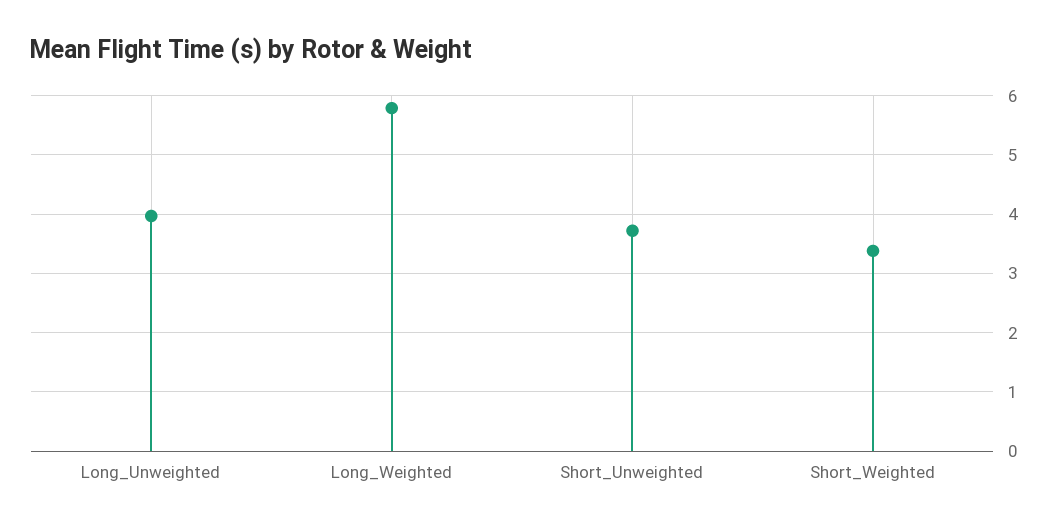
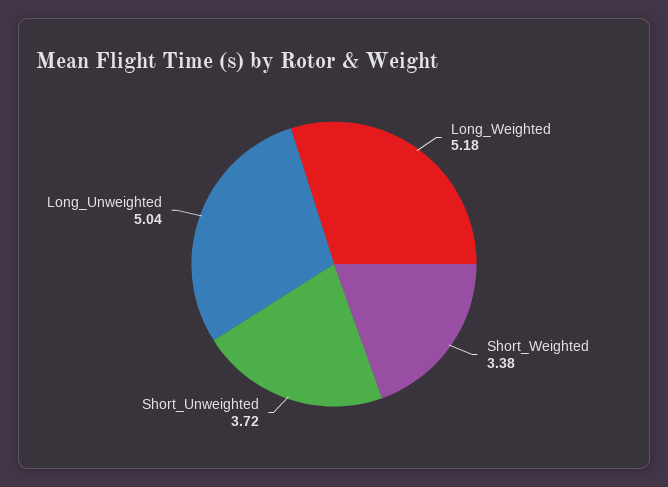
  {
-   "Long_Unweighted": 4,
+   "Long_Unweighted": 5.04,
-   "Long_Weighted": 5.8,
+   "Long_Weighted": 5.18,
    "Short_Unweighted": 3.72,
    "Short_Weighted": 3.38
  }

